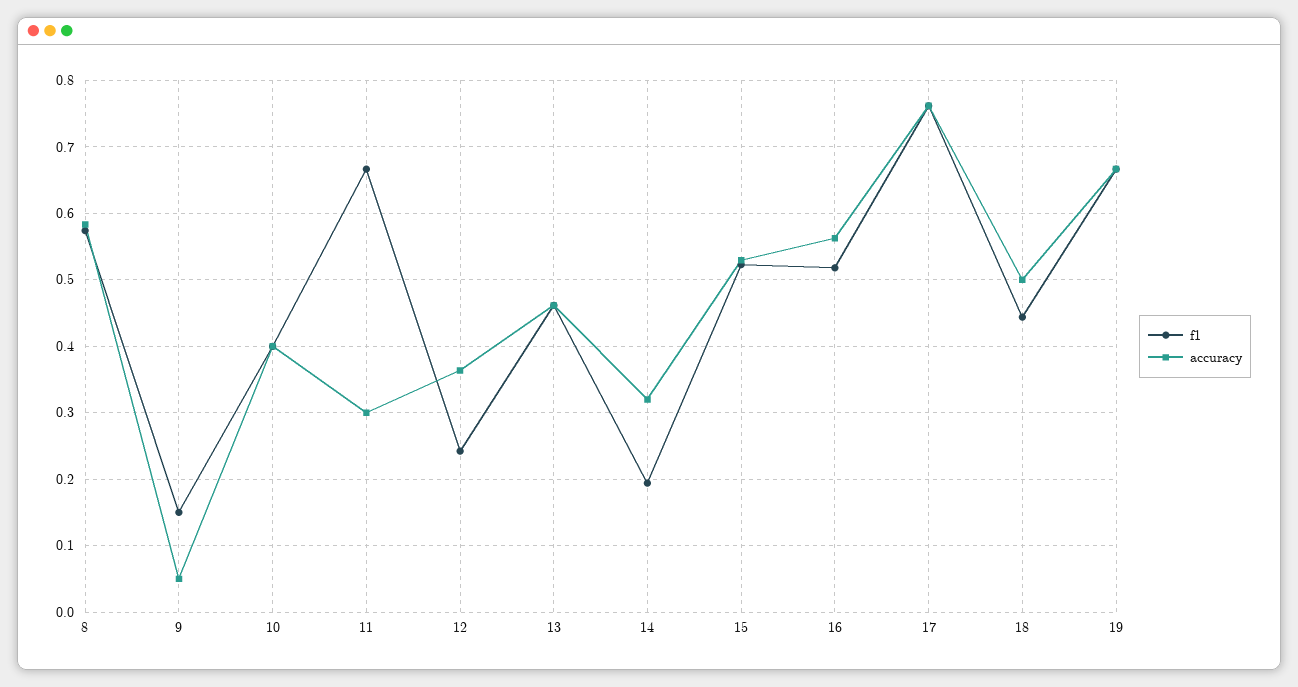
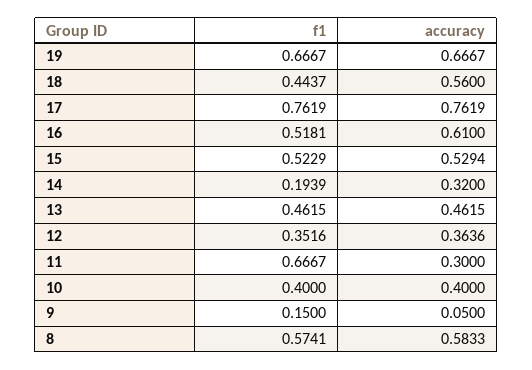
  {
    "f1": {
      "8": 0.5741,
      "9": 0.15,
      "10": 0.4,
      "11": 0.6667,
-     "12": 0.24,
+     "12": 0.3516,
      "13": 0.4615,
      "14": 0.1939,
      "15": 0.5229,
      "16": 0.5181,
      "17": 0.7619,
      "18": 0.4437,
      "19": 0.6667
    },
    "accuracy": {
      "8": 0.5833,
      "9": 0.05,
      "10": 0.4,
      "11": 0.3,
      "12": 0.3636,
      "13": 0.4615,
      "14": 0.32,
      "15": 0.5294,
-     "16": 0.56,
+     "16": 0.61,
      "17": 0.7619,
-     "18": 0.5,
+     "18": 0.56,
      "19": 0.6667
    }
  }

